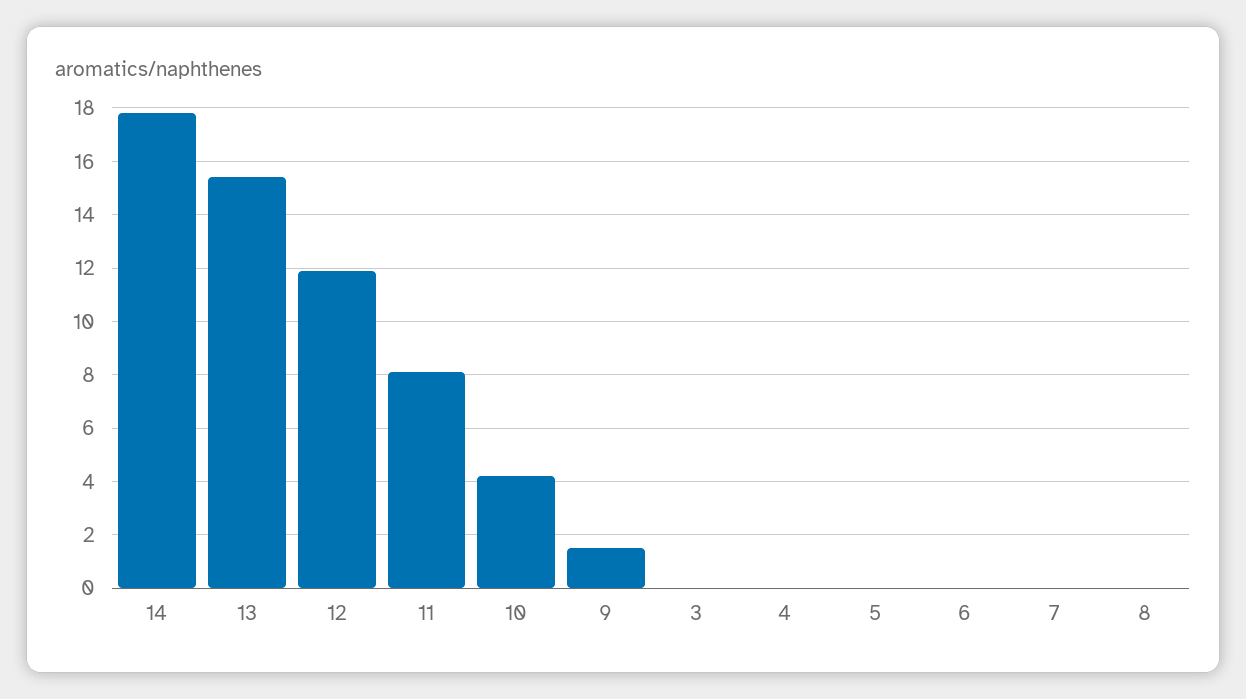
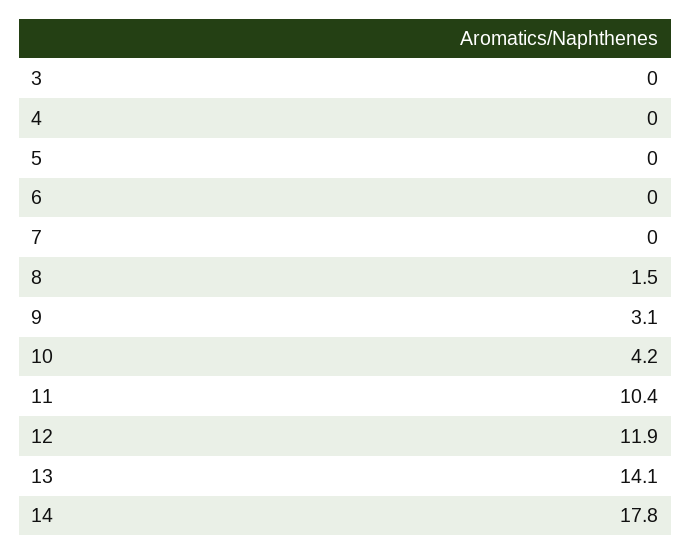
  {
    "14": 17.8,
-   "13": 15.5,
+   "13": 14.1,
    "12": 11.9,
-   "11": 8,
+   "11": 10.4,
    "10": 4.2,
-   "9": 1.5,
+   "9": 3.1,
    "3": 0,
    "4": 0,
    "5": 0,
    "6": 0,
    "7": 0,
-   "8": 0
+   "8": 1.5
  }

